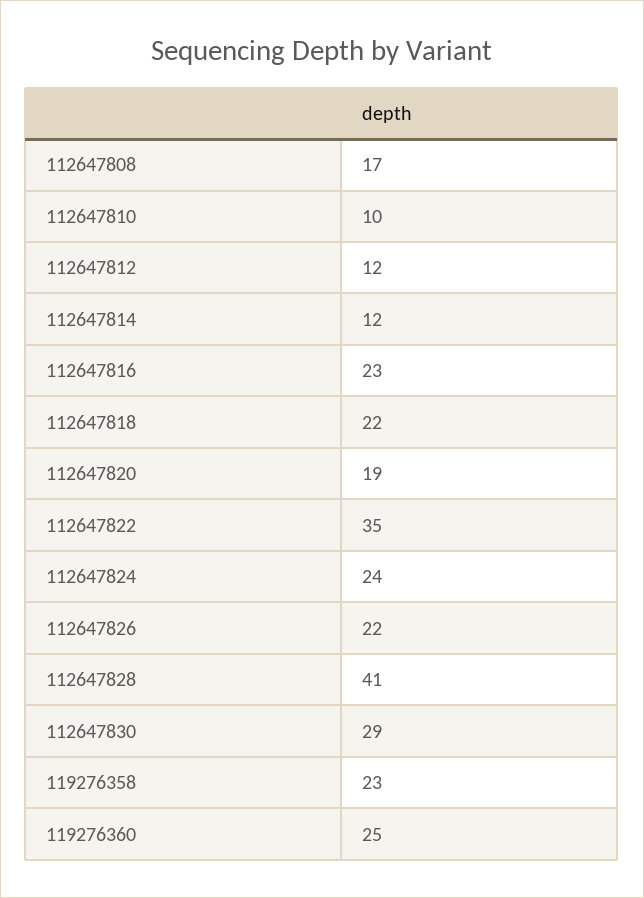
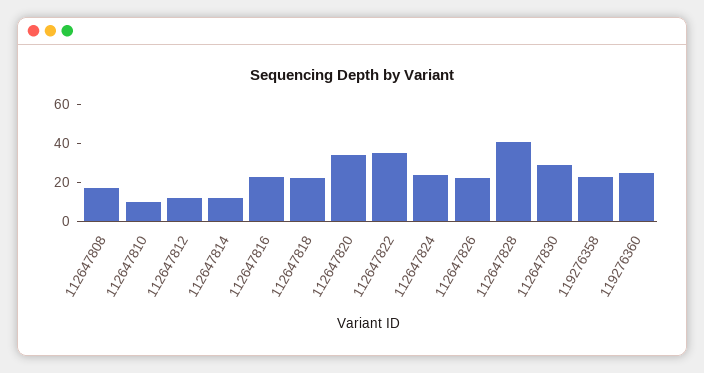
  {
    "112647808": 17,
    "112647810": 10,
    "112647812": 12,
    "112647814": 12,
    "112647816": 23,
    "112647818": 22,
-   "112647820": 19,
+   "112647820": 35,
    "112647822": 35,
    "112647824": 24,
    "112647826": 22,
    "112647828": 41,
    "112647830": 29,
    "119276358": 23,
    "119276360": 25
  }

